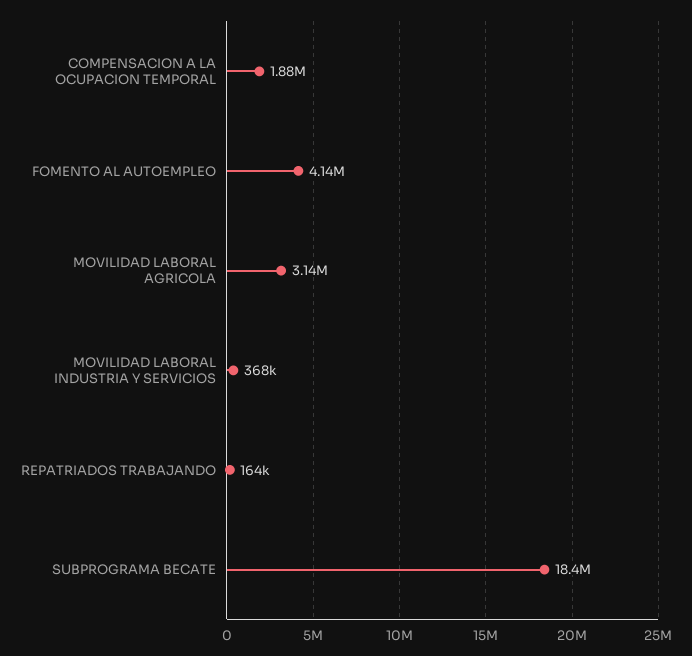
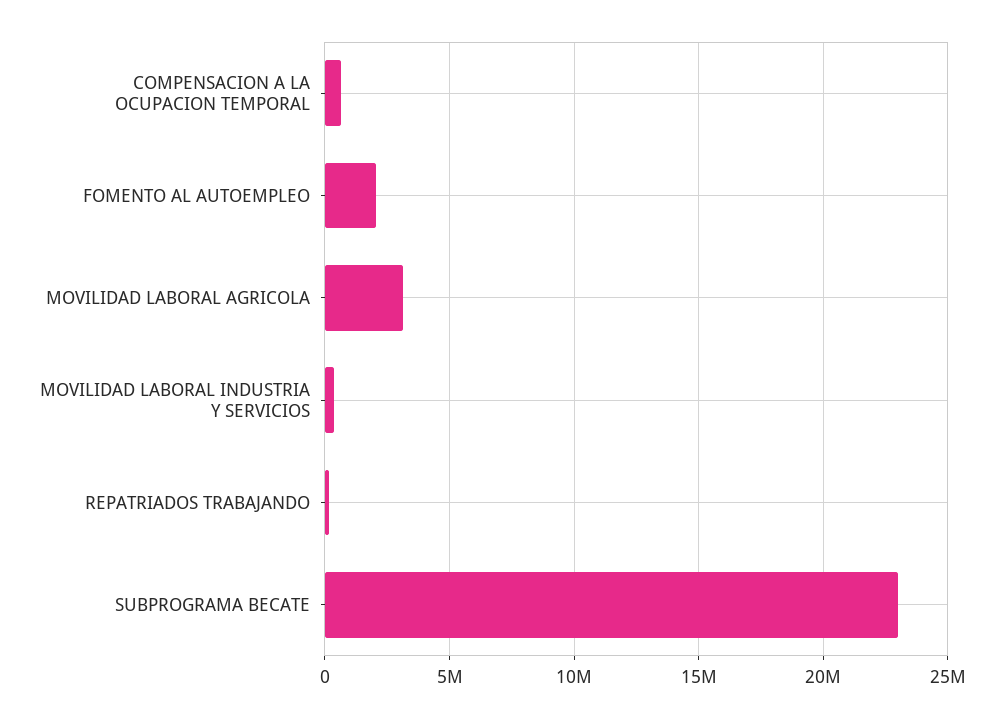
  {
-   "COMPENSACION A LA OCUPACION TEMPORAL": 1880000,
+   "COMPENSACION A LA OCUPACION TEMPORAL": 500000,
-   "FOMENTO AL AUTOEMPLEO": 4140000,
+   "FOMENTO AL AUTOEMPLEO": 2000000,
    "MOVILIDAD LABORAL AGRICOLA": 3140000,
    "MOVILIDAD LABORAL INDUSTRIA Y SERVICIOS": 368000,
    "REPATRIADOS TRABAJANDO": 164000,
-   "SUBPROGRAMA BECATE": 18400000
+   "SUBPROGRAMA BECATE": 23000000
  }

